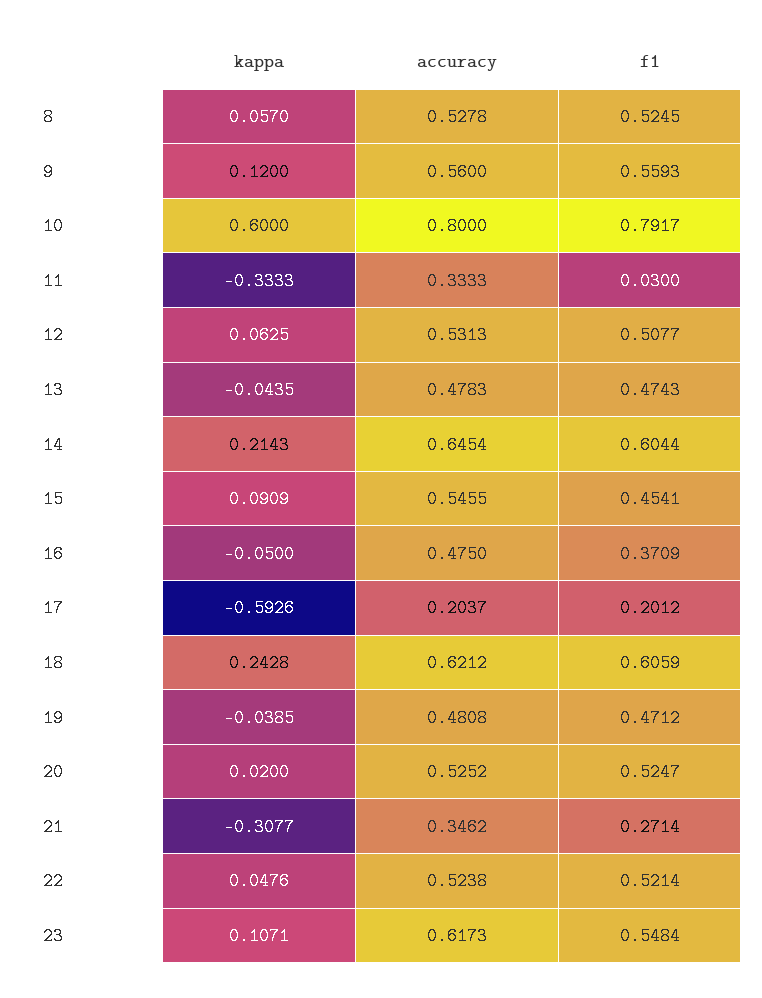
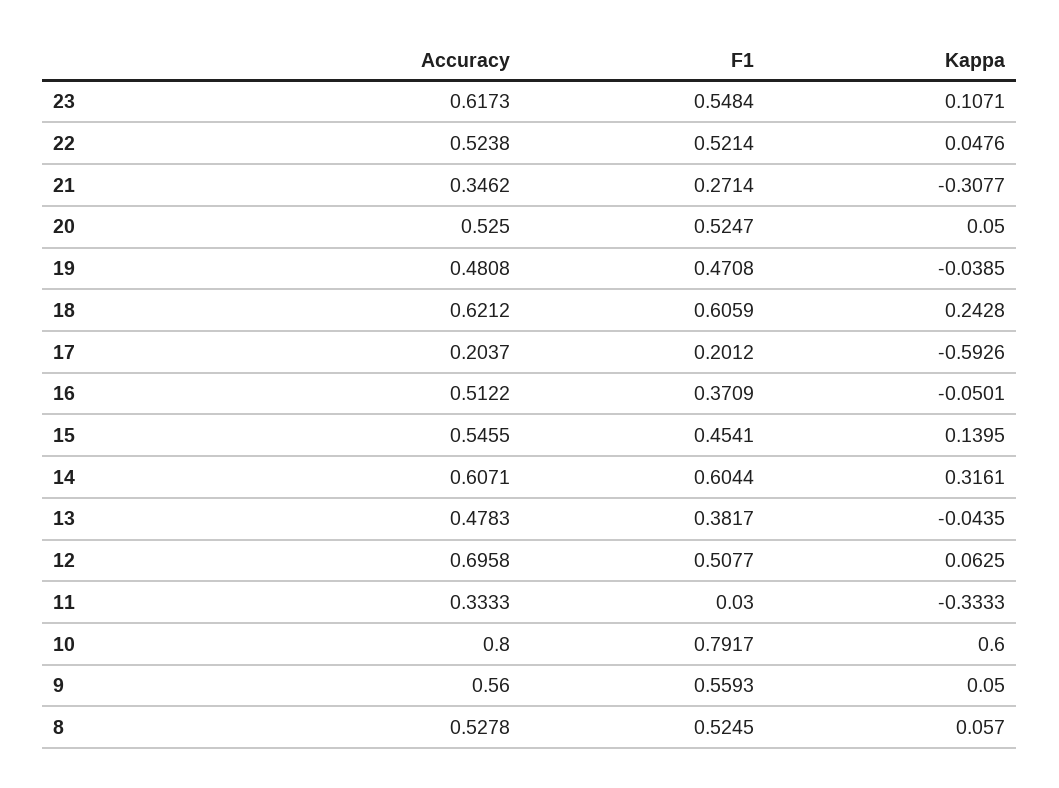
  {
    "kappa": {
      "8": 0.057,
-     "9": 0.12,
+     "9": 0.05,
      "10": 0.6,
      "11": -0.3333,
      "12": 0.0625,
      "13": -0.0435,
-     "14": 0.2143,
+     "14": 0.3161,
-     "15": 0.0909,
+     "15": 0.1395,
-     "16": -0.05,
+     "16": -0.0501,
      "17": -0.5926,
      "18": 0.2428,
      "19": -0.0385,
-     "20": 0.02,
+     "20": 0.05,
      "21": -0.3077,
      "22": 0.0476,
      "23": 0.1071
    },
    "accuracy": {
      "8": 0.5278,
      "9": 0.56,
      "10": 0.8,
      "11": 0.3333,
-     "12": 0.5313,
+     "12": 0.6958,
      "13": 0.4783,
-     "14": 0.6454,
+     "14": 0.6071,
      "15": 0.5455,
-     "16": 0.475,
+     "16": 0.5122,
      "17": 0.2037,
      "18": 0.6212,
      "19": 0.4808,
-     "20": 0.5252,
+     "20": 0.525,
      "21": 0.3462,
      "22": 0.5238,
      "23": 0.6173
    },
    "f1": {
      "8": 0.5245,
      "9": 0.5593,
      "10": 0.7917,
      "11": 0.03,
      "12": 0.5077,
-     "13": 0.4743,
+     "13": 0.3817,
      "14": 0.6044,
      "15": 0.4541,
      "16": 0.3709,
      "17": 0.2012,
      "18": 0.6059,
-     "19": 0.4712,
+     "19": 0.4708,
      "20": 0.5247,
      "21": 0.2714,
      "22": 0.5214,
      "23": 0.5484
    }
  }

